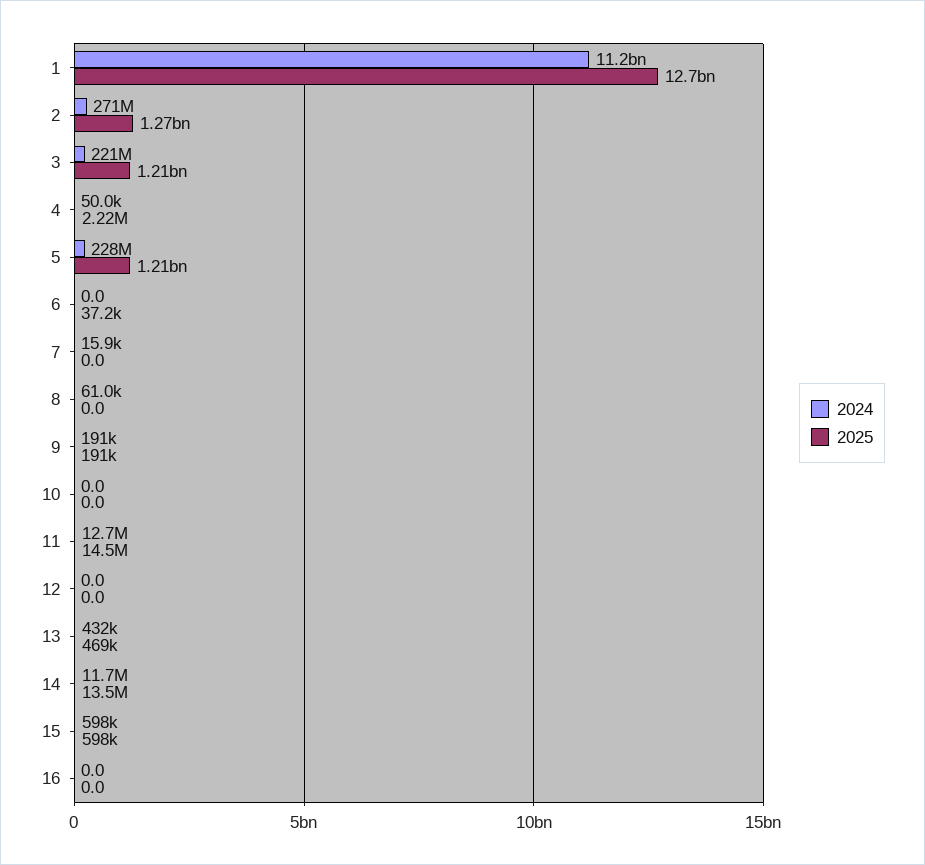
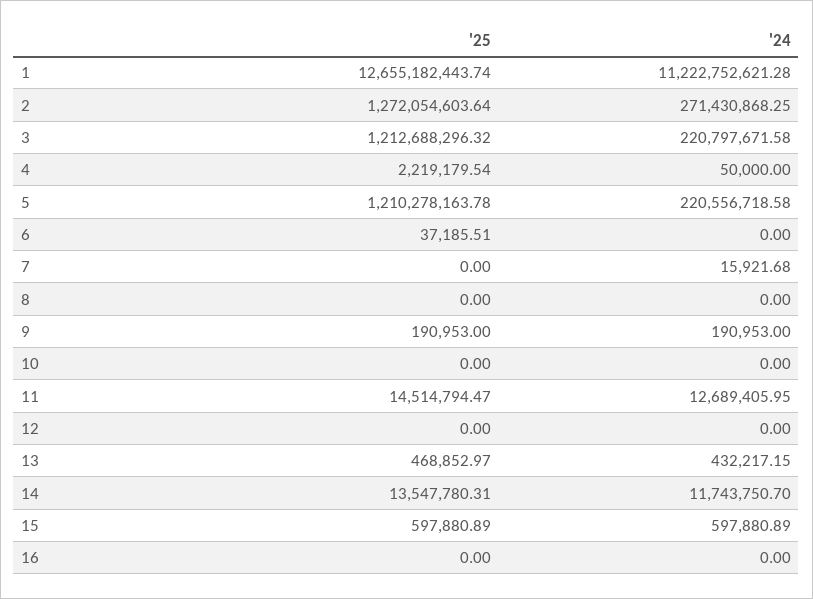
  {
    "2024": {
      "1": 11222752621.28,
      "2": 271430868.25,
      "3": 220797671.58,
      "4": 50000,
-     "5": 228000000,
+     "5": 220556718.58,
      "6": 0,
      "7": 15921.68,
-     "8": 61000,
+     "8": 0,
      "9": 190953,
      "10": 0,
      "11": 12689405.95,
      "12": 0,
      "13": 432217.15,
      "14": 11743750.7,
      "15": 597880.89,
      "16": 0
    },
    "2025": {
      "1": 12655182443.74,
      "2": 1272054603.64,
      "3": 1212688296.32,
      "4": 2219179.54,
      "5": 1210278163.78,
      "6": 37185.51,
      "7": 0,
      "8": 0,
      "9": 190953,
      "10": 0,
      "11": 14514794.47,
      "12": 0,
      "13": 468852.97,
      "14": 13547780.31,
      "15": 597880.89,
      "16": 0
    }
  }

